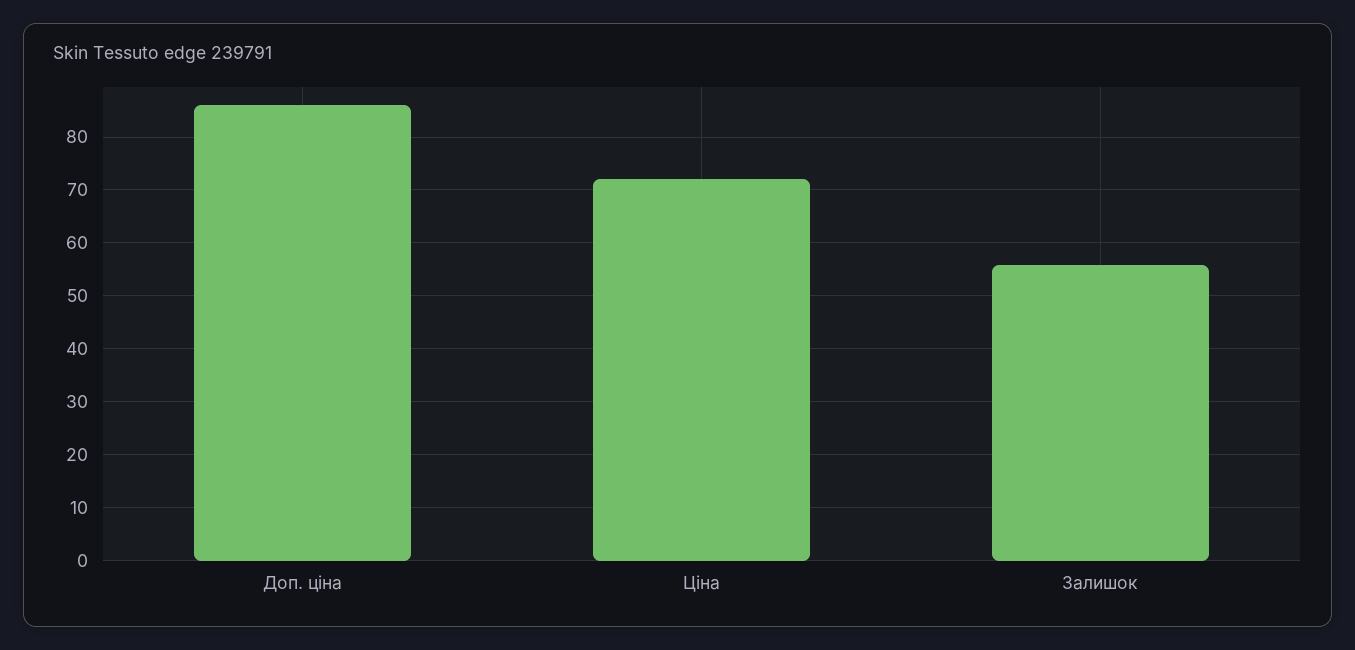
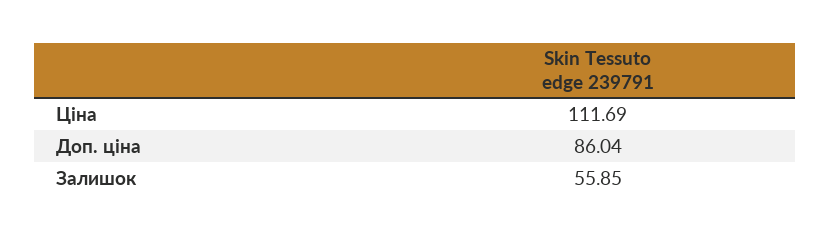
  {
    "Доп. ціна": 86.04,
-   "Ціна": 72,
+   "Ціна": 111.69,
    "Залишок": 55.85
  }

